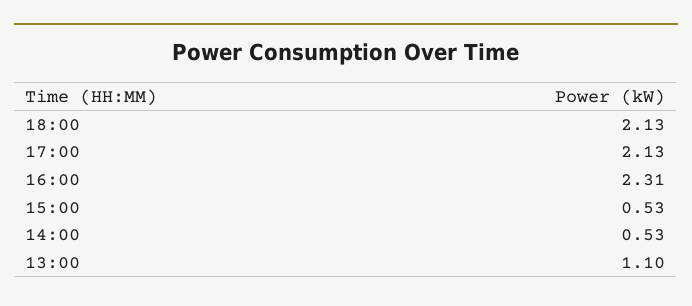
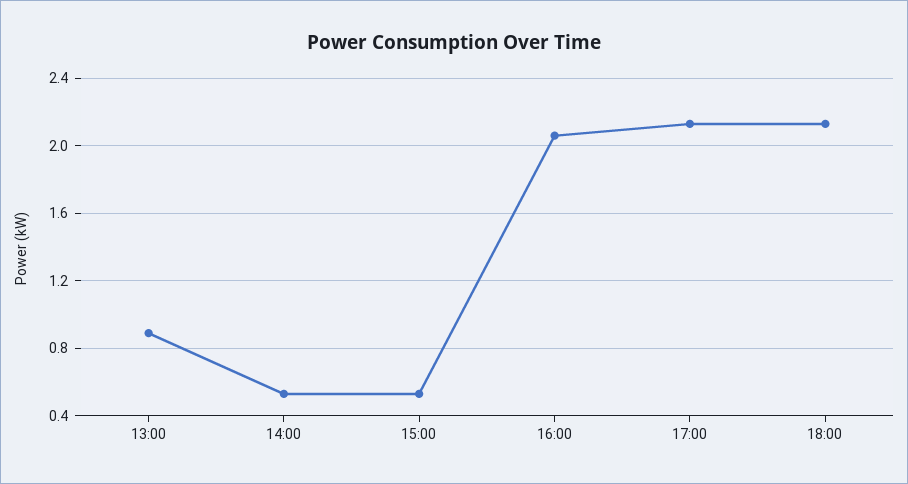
  {
    "18:00": 2.13,
    "17:00": 2.13,
-   "16:00": 2.31,
+   "16:00": 2.05,
    "15:00": 0.53,
    "14:00": 0.53,
-   "13:00": 1.1
+   "13:00": 0.9
  }

